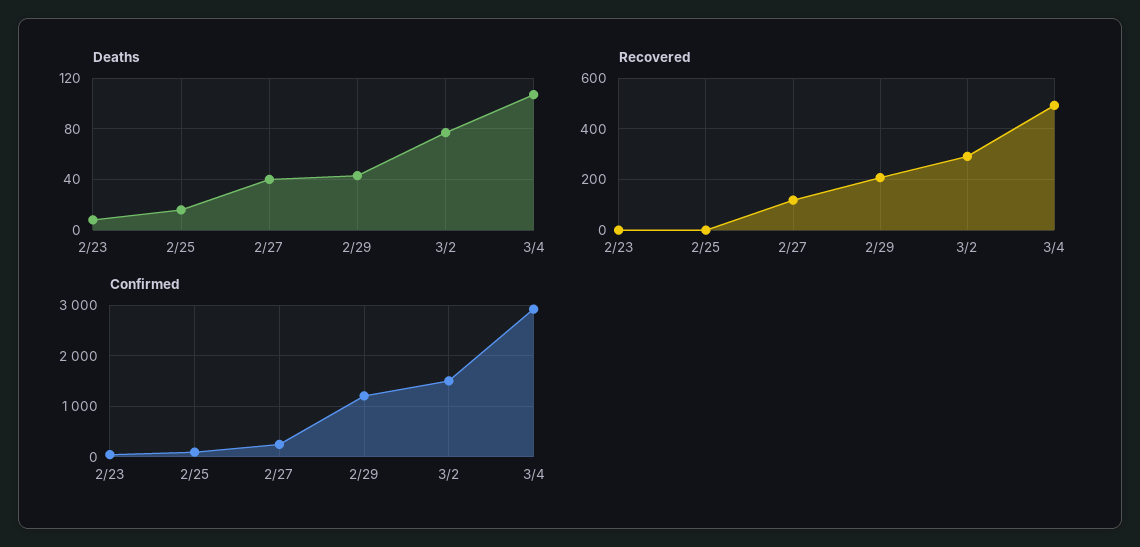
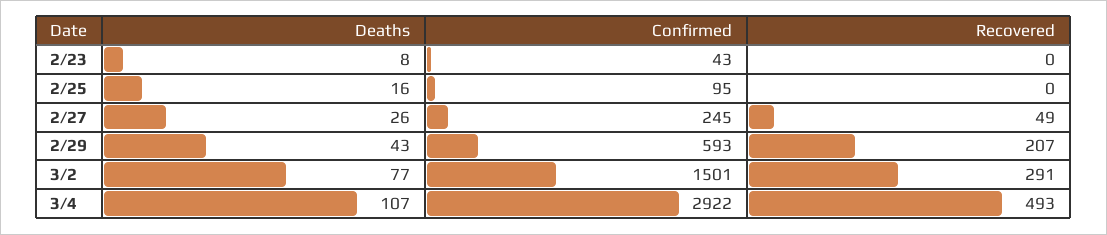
  {
    "Deaths": {
      "2/23": 8,
      "2/25": 16,
-     "2/27": 40,
+     "2/27": 26,
      "2/29": 43,
      "3/2": 77,
      "3/4": 107
    },
    "Recovered": {
      "2/23": 0,
      "2/25": 0,
-     "2/27": 125,
+     "2/27": 49,
      "2/29": 207,
      "3/2": 291,
      "3/4": 493
    },
    "Confirmed": {
      "2/23": 43,
      "2/25": 95,
      "2/27": 245,
-     "2/29": 1200,
+     "2/29": 593,
      "3/2": 1501,
      "3/4": 2922
    }
  }

